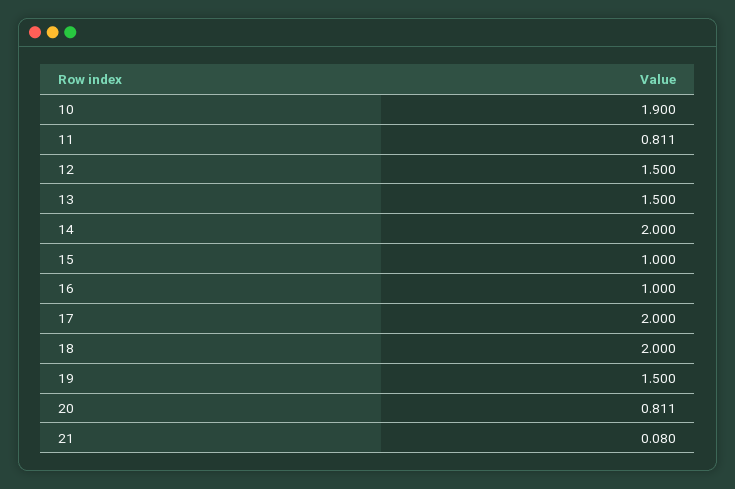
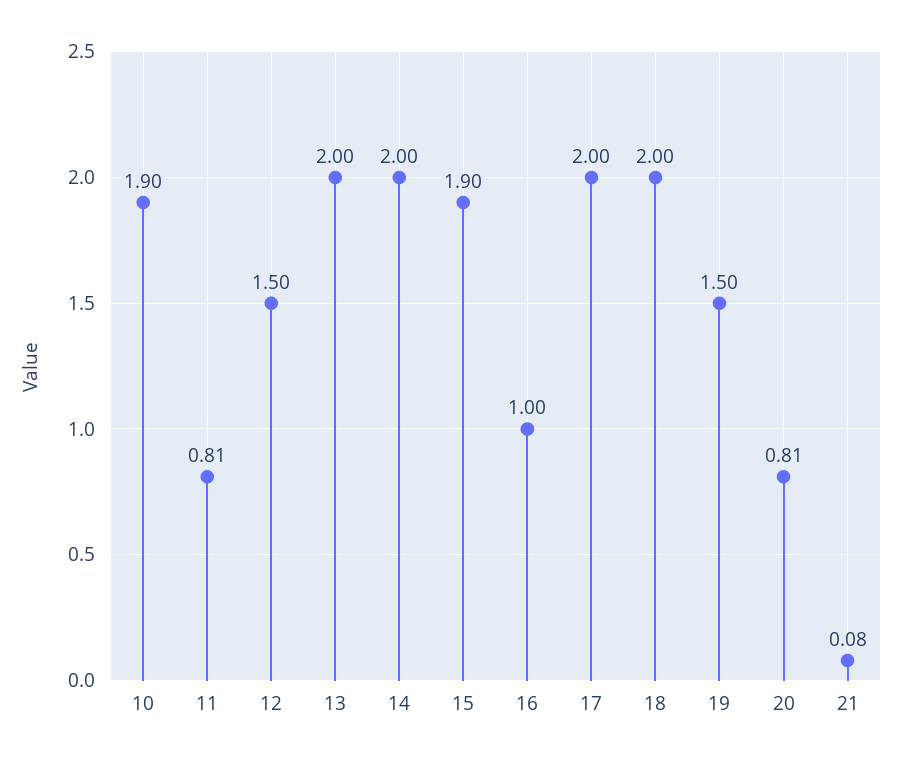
  {
    "10": 1.9,
    "11": 0.811,
    "12": 1.5,
-   "13": 1.5,
+   "13": 2,
    "14": 2,
-   "15": 1,
+   "15": 1.9,
    "16": 1,
    "17": 2,
    "18": 2,
    "19": 1.5,
    "20": 0.811,
    "21": 0.08
  }

